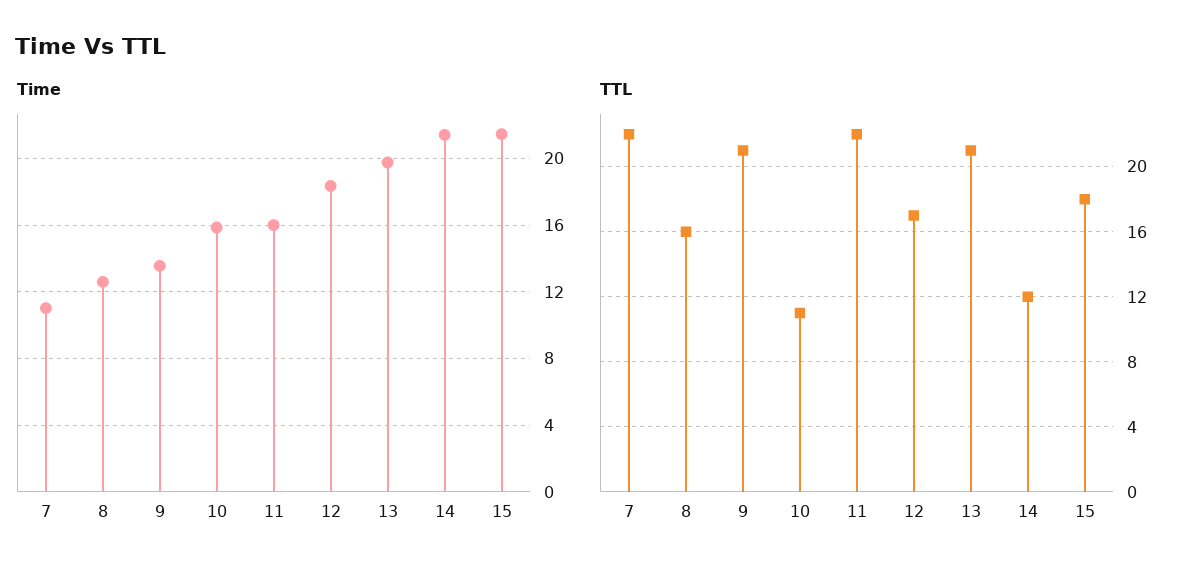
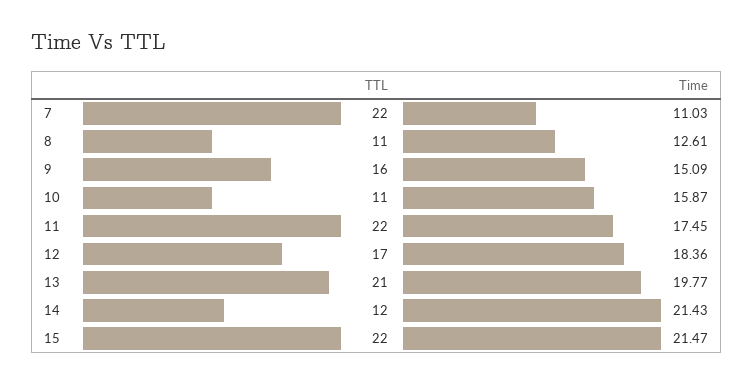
  {
    "Time": {
      "7": 11.03,
      "8": 12.61,
-     "9": 13.5,
+     "9": 15.09,
      "10": 15.87,
-     "11": 16,
+     "11": 17.45,
      "12": 18.36,
      "13": 19.77,
      "14": 21.43,
      "15": 21.47
    },
    "TTL": {
      "7": 22,
-     "8": 16,
+     "8": 11,
-     "9": 21,
+     "9": 16,
      "10": 11,
      "11": 22,
      "12": 17,
      "13": 21,
      "14": 12,
-     "15": 18
+     "15": 22
    }
  }

